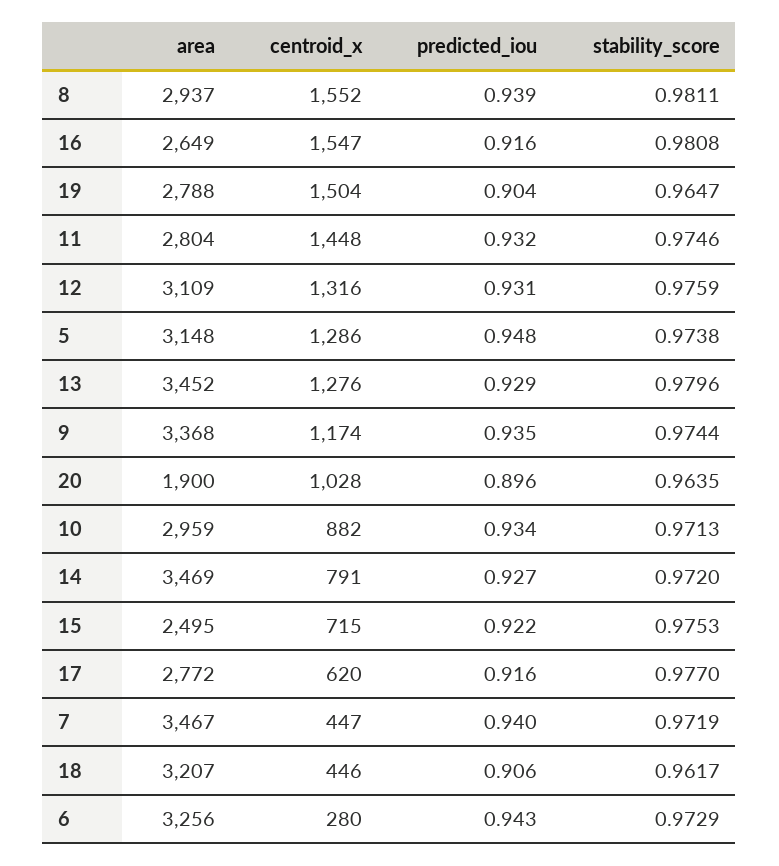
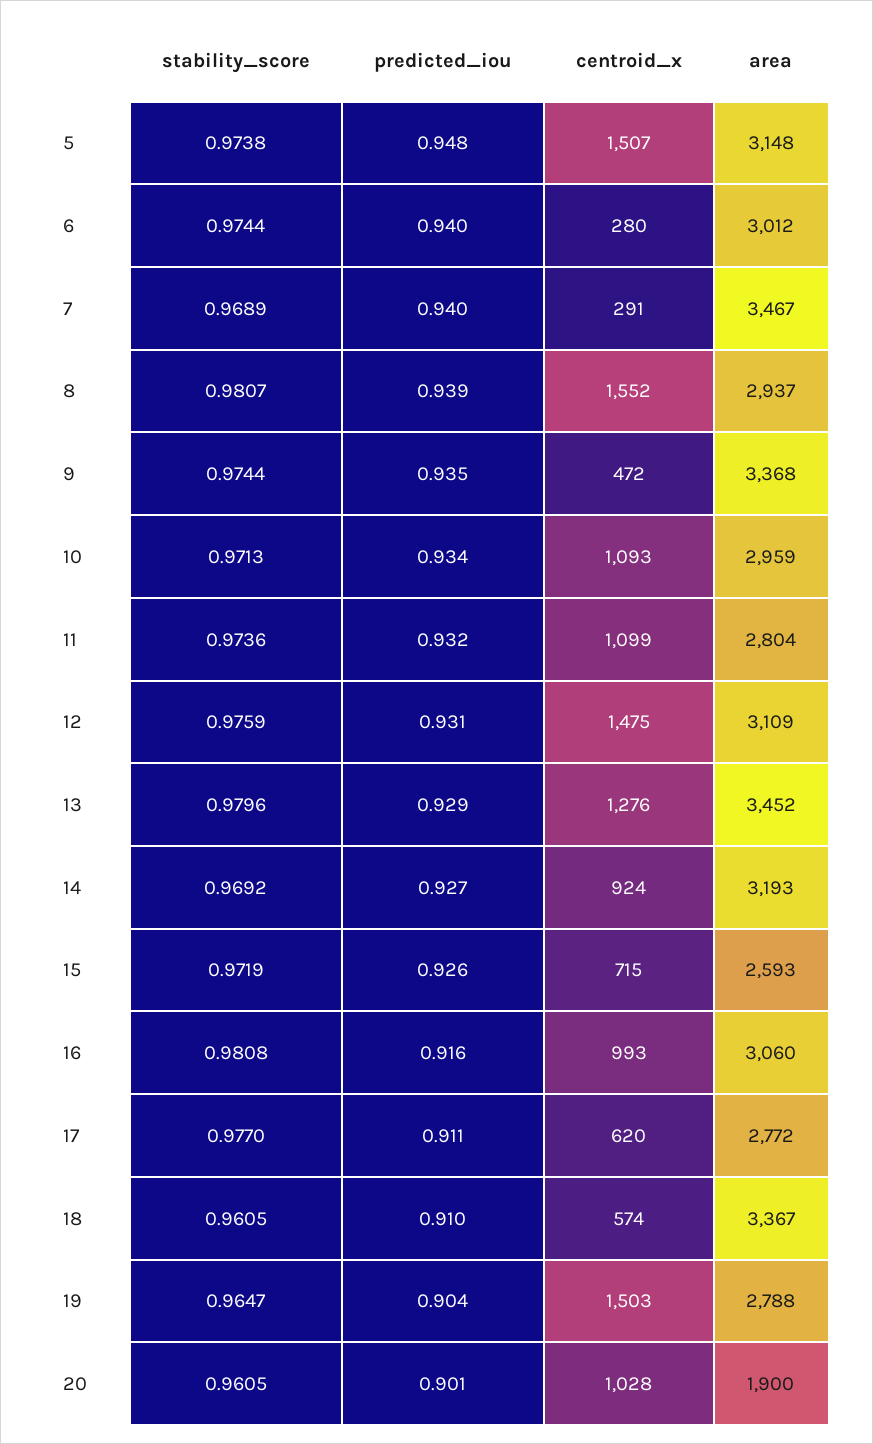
  {
    "area": {
      "8": 2937,
-     "16": 2649,
+     "16": 3060,
      "19": 2788,
      "11": 2804,
      "12": 3109,
      "5": 3148,
      "13": 3452,
      "9": 3368,
      "20": 1900,
      "10": 2959,
-     "14": 3469,
+     "14": 3193,
-     "15": 2495,
+     "15": 2593,
      "17": 2772,
      "7": 3467,
-     "18": 3207,
+     "18": 3367,
-     "6": 3256
+     "6": 3012
    },
    "centroid_x": {
      "8": 1552,
-     "16": 1547,
+     "16": 993,
-     "19": 1504,
+     "19": 1503,
-     "11": 1448,
+     "11": 1099,
-     "12": 1316,
+     "12": 1475,
-     "5": 1286,
+     "5": 1507,
      "13": 1276,
-     "9": 1174,
+     "9": 472,
      "20": 1028,
-     "10": 882,
+     "10": 1093,
-     "14": 791,
+     "14": 924,
      "15": 715,
      "17": 620,
-     "7": 447,
+     "7": 291,
-     "18": 446,
+     "18": 574,
      "6": 280
    },
    "predicted_iou": {
      "8": 0.939,
      "16": 0.916,
      "19": 0.904,
      "11": 0.932,
      "12": 0.931,
      "5": 0.948,
      "13": 0.929,
      "9": 0.935,
-     "20": 0.896,
+     "20": 0.901,
      "10": 0.934,
      "14": 0.927,
-     "15": 0.922,
+     "15": 0.926,
-     "17": 0.916,
+     "17": 0.911,
      "7": 0.94,
-     "18": 0.906,
+     "18": 0.91,
-     "6": 0.943
+     "6": 0.94
    },
    "stability_score": {
-     "8": 0.9811,
+     "8": 0.9807,
      "16": 0.9808,
      "19": 0.9647,
-     "11": 0.9746,
+     "11": 0.9736,
      "12": 0.9759,
      "5": 0.9738,
      "13": 0.9796,
      "9": 0.9744,
-     "20": 0.9635,
+     "20": 0.9605,
      "10": 0.9713,
-     "14": 0.972,
+     "14": 0.9692,
-     "15": 0.9753,
+     "15": 0.9719,
      "17": 0.977,
-     "7": 0.9719,
+     "7": 0.9689,
-     "18": 0.9617,
+     "18": 0.9605,
-     "6": 0.9729
+     "6": 0.9744
    }
  }

